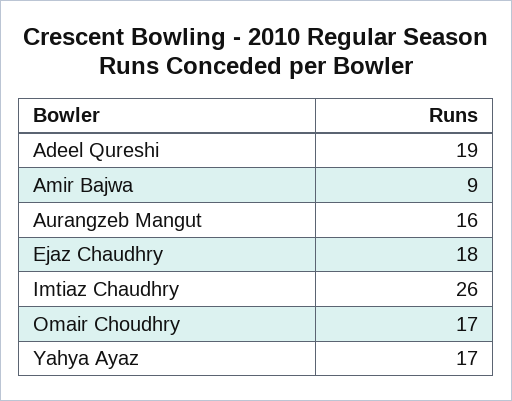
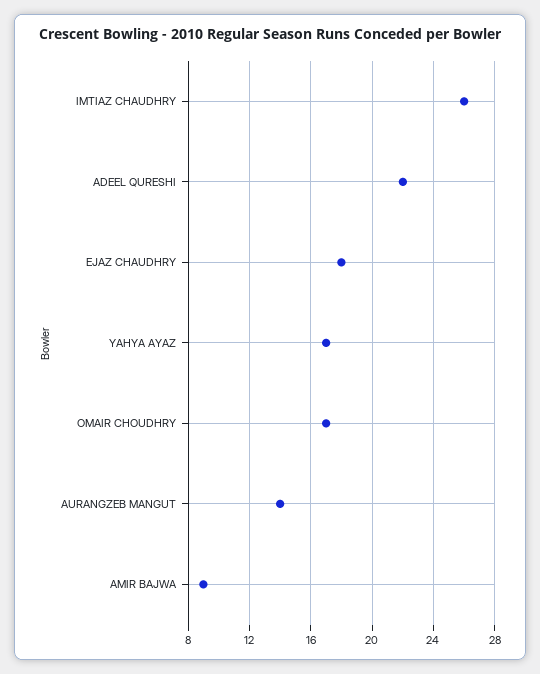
  {
-   "Adeel Qureshi": 19,
+   "Adeel Qureshi": 22,
    "Amir Bajwa": 9,
-   "Aurangzeb Mangut": 16,
+   "Aurangzeb Mangut": 14,
    "Ejaz Chaudhry": 18,
    "Imtiaz Chaudhry": 26,
    "Omair Choudhry": 17,
    "Yahya Ayaz": 17
  }

